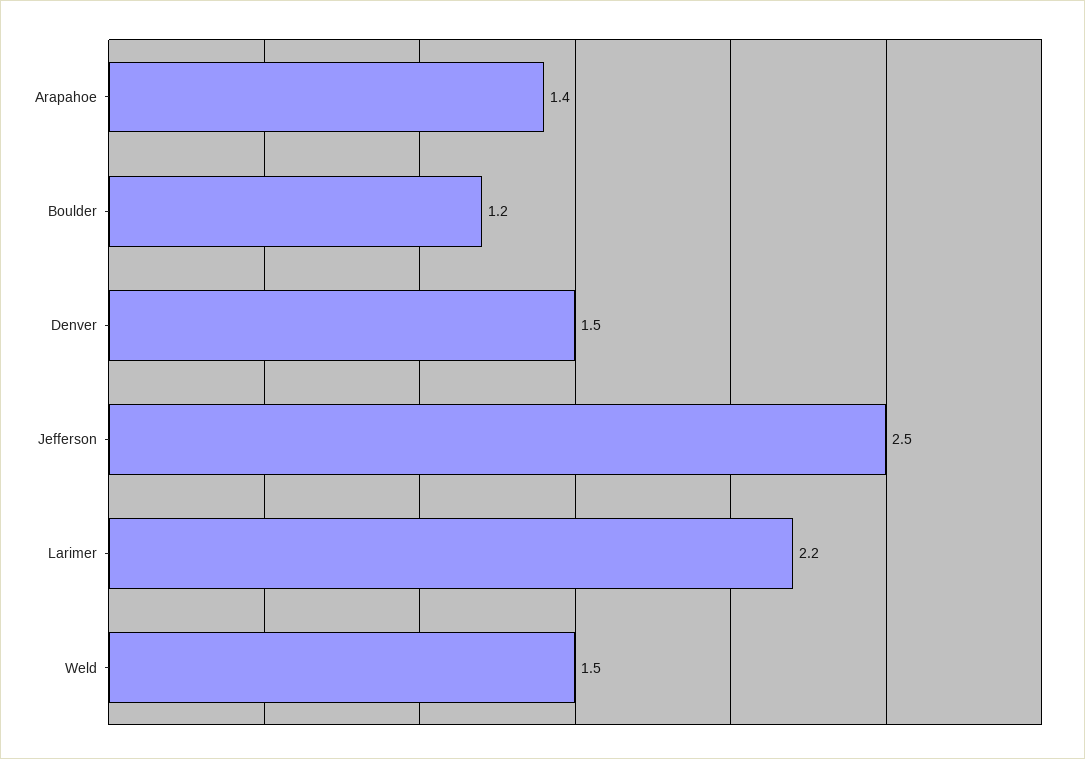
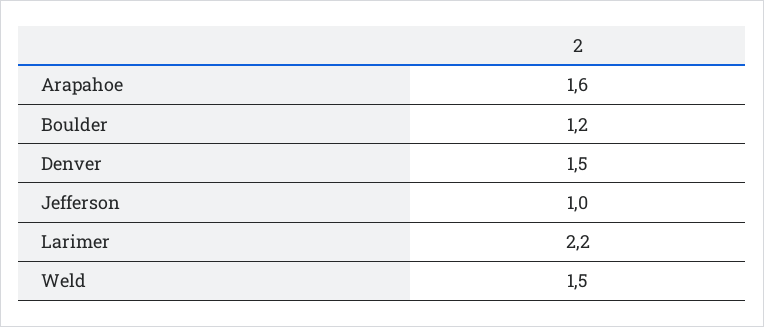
  {
-   "Arapahoe": 1.4,
+   "Arapahoe": 1.6,
    "Boulder": 1.2,
    "Denver": 1.5,
-   "Jefferson": 2.5,
+   "Jefferson": 1,
    "Larimer": 2.2,
    "Weld": 1.5
  }

